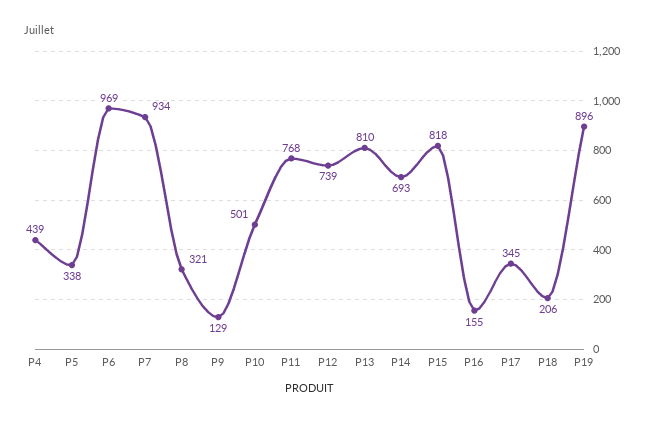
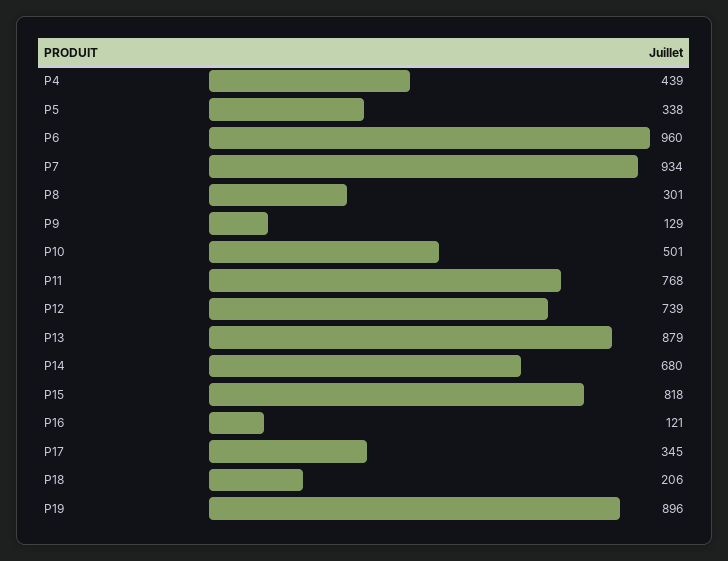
  {
    "P4": 439,
    "P5": 338,
-   "P6": 969,
+   "P6": 960,
    "P7": 934,
-   "P8": 321,
+   "P8": 301,
    "P9": 129,
    "P10": 501,
    "P11": 768,
    "P12": 739,
-   "P13": 810,
+   "P13": 879,
-   "P14": 693,
+   "P14": 680,
    "P15": 818,
-   "P16": 155,
+   "P16": 121,
    "P17": 345,
    "P18": 206,
    "P19": 896
  }

